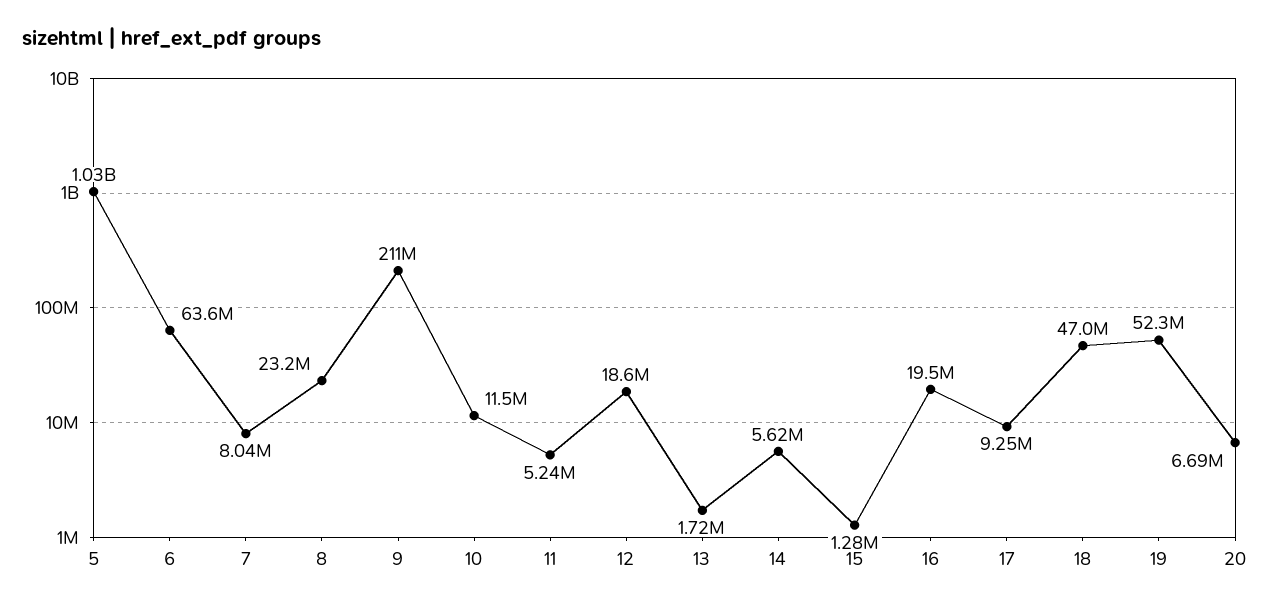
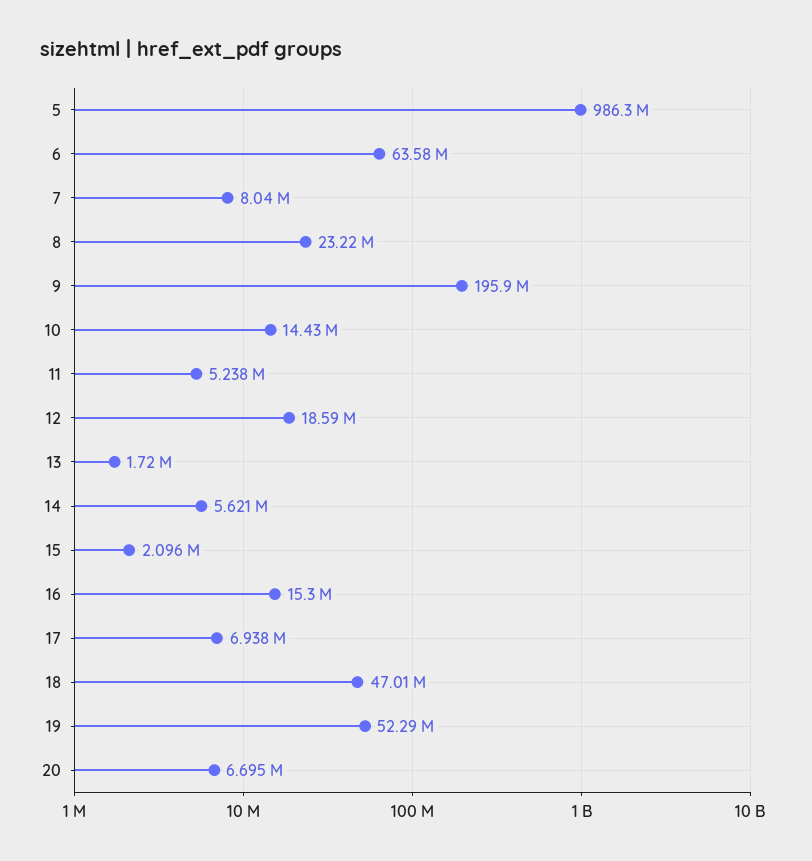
  {
-   "5": 1030000000,
+   "5": 986300000,
    "6": 63580000,
    "7": 8040000,
    "8": 23220000,
-   "9": 211000000,
+   "9": 195900000,
-   "10": 11500000,
+   "10": 14430000,
    "11": 5238000,
    "12": 18590000,
    "13": 1720000,
    "14": 5621000,
-   "15": 1280000,
+   "15": 2096000,
-   "16": 19500000,
+   "16": 15300000,
-   "17": 9250000,
+   "17": 6938000,
    "18": 47010000,
    "19": 52290000,
    "20": 6695000
  }

